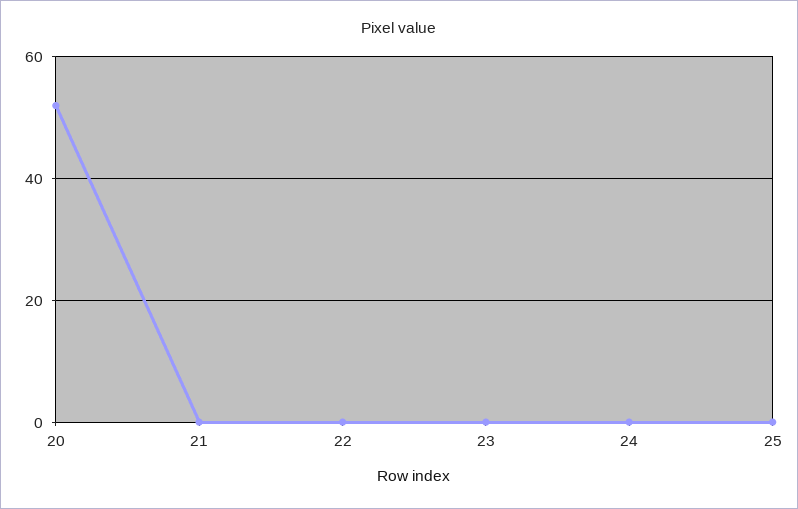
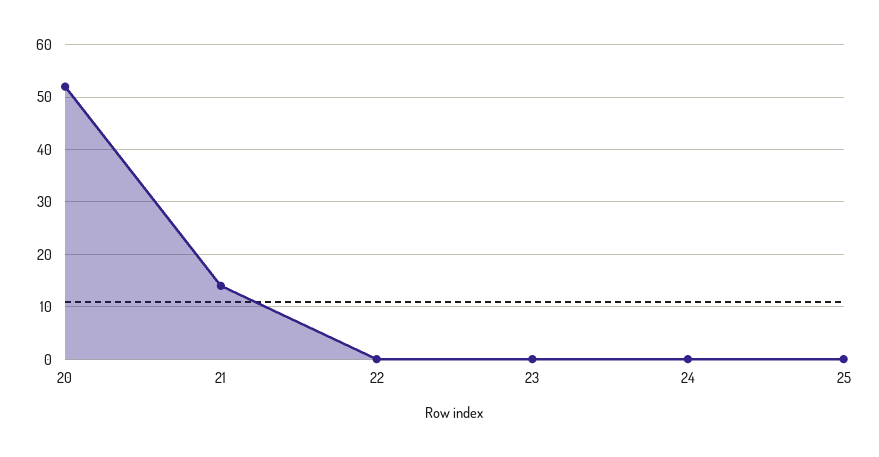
  {
    "20": 50,
-   "21": 0,
+   "21": 15,
    "22": 0,
    "23": 0,
    "24": 0,
    "25": 0
  }

